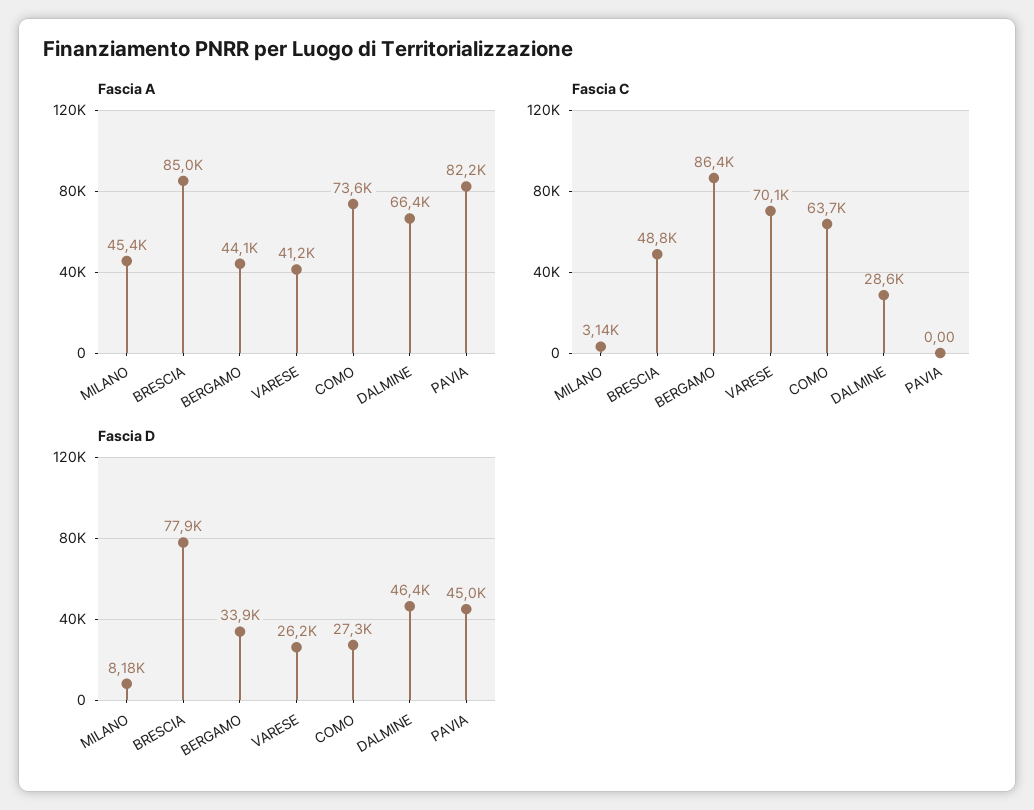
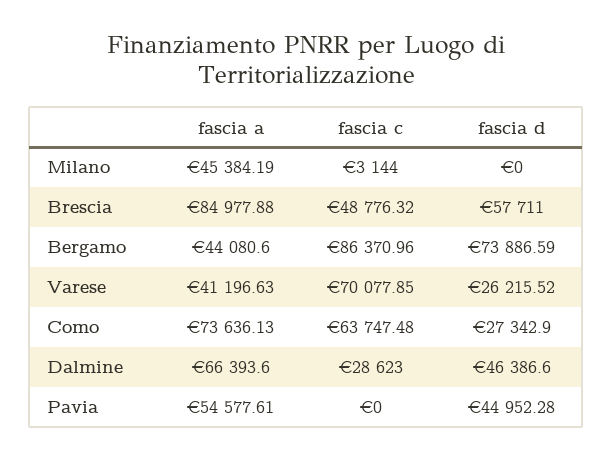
  {
    "Fascia A": {
      "MILANO": 45384.19,
      "BRESCIA": 84977.88,
      "BERGAMO": 44080.6,
      "VARESE": 41196.63,
      "COMO": 73636.13,
      "DALMINE": 66393.6,
-     "PAVIA": 82200
+     "PAVIA": 54577.61
    },
    "Fascia C": {
      "MILANO": 3144,
      "BRESCIA": 48776.32,
      "BERGAMO": 86370.96,
      "VARESE": 70077.85,
      "COMO": 63747.48,
      "DALMINE": 28623,
      "PAVIA": 0
    },
    "Fascia D": {
-     "MILANO": 8180,
+     "MILANO": 0,
-     "BRESCIA": 77900,
+     "BRESCIA": 57711,
-     "BERGAMO": 33900,
+     "BERGAMO": 73886.59,
      "VARESE": 26215.52,
      "COMO": 27342.9,
      "DALMINE": 46386.6,
      "PAVIA": 44952.28
    }
  }

